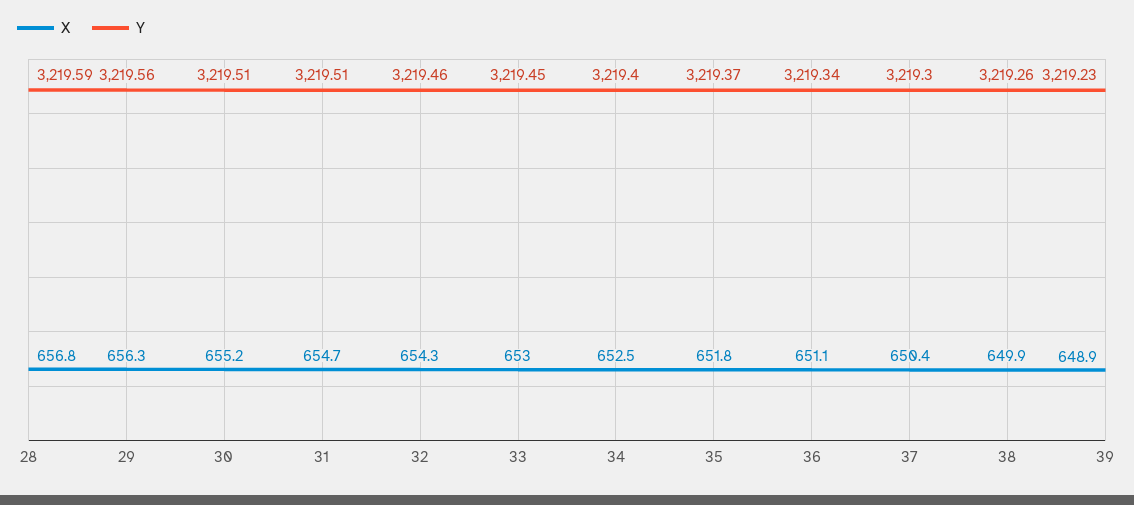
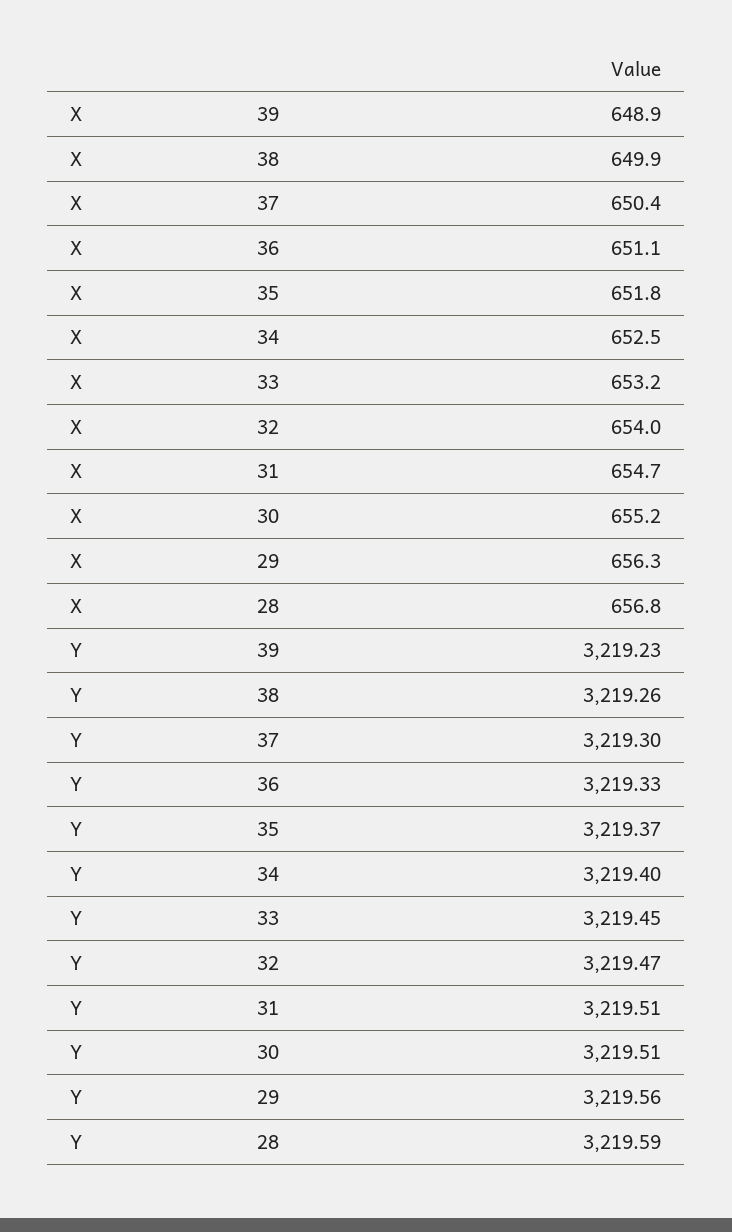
  {
    "X": {
      "28": 656.8,
      "29": 656.3,
      "30": 655.2,
      "31": 654.7,
-     "32": 654.3,
+     "32": 654,
-     "33": 653,
+     "33": 653.2,
      "34": 652.5,
      "35": 651.8,
      "36": 651.1,
      "37": 650.4,
      "38": 649.9,
      "39": 648.9
    },
    "Y": {
      "28": 3219.59,
      "29": 3219.56,
      "30": 3219.51,
      "31": 3219.51,
-     "32": 3219.46,
+     "32": 3219.47,
      "33": 3219.45,
      "34": 3219.4,
      "35": 3219.37,
-     "36": 3219.34,
+     "36": 3219.33,
      "37": 3219.3,
      "38": 3219.26,
      "39": 3219.23
    }
  }

